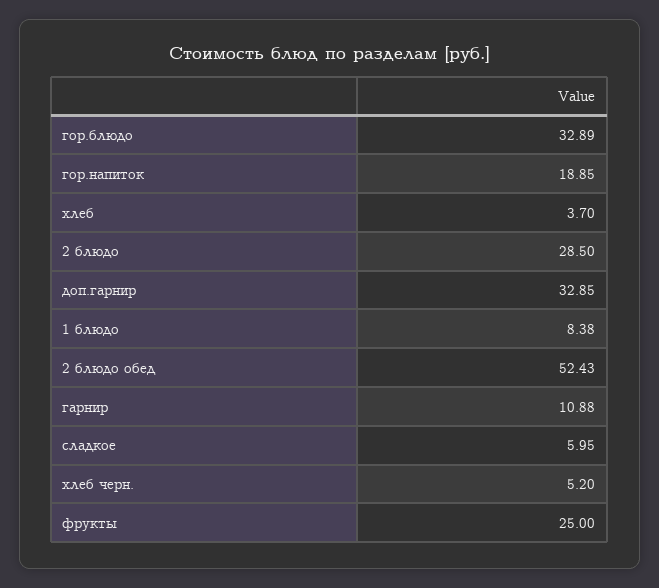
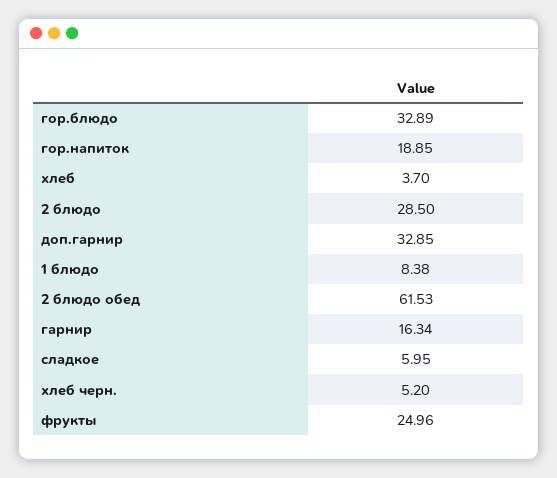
  {
    "гор.блюдо": 32.89,
    "гор.напиток": 18.85,
    "хлеб": 3.7,
    "2 блюдо": 28.5,
    "доп.гарнир": 32.85,
    "1 блюдо": 8.38,
-   "2 блюдо обед": 52.43,
+   "2 блюдо обед": 61.53,
-   "гарнир": 10.88,
+   "гарнир": 16.34,
    "сладкое": 5.95,
    "хлеб черн.": 5.2,
-   "фрукты": 25
+   "фрукты": 24.96
  }

